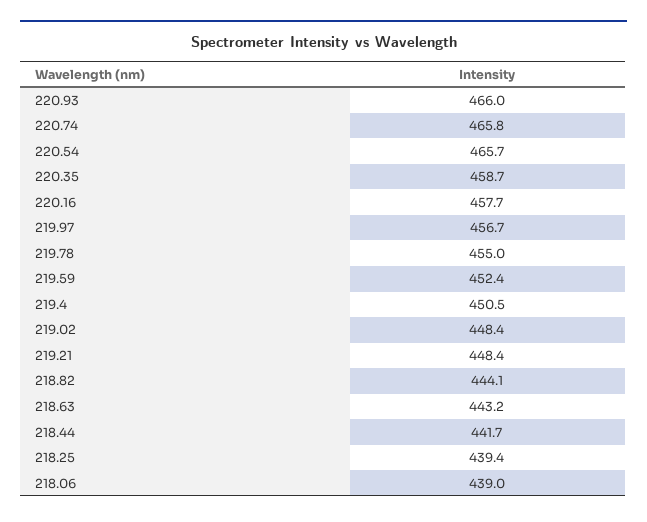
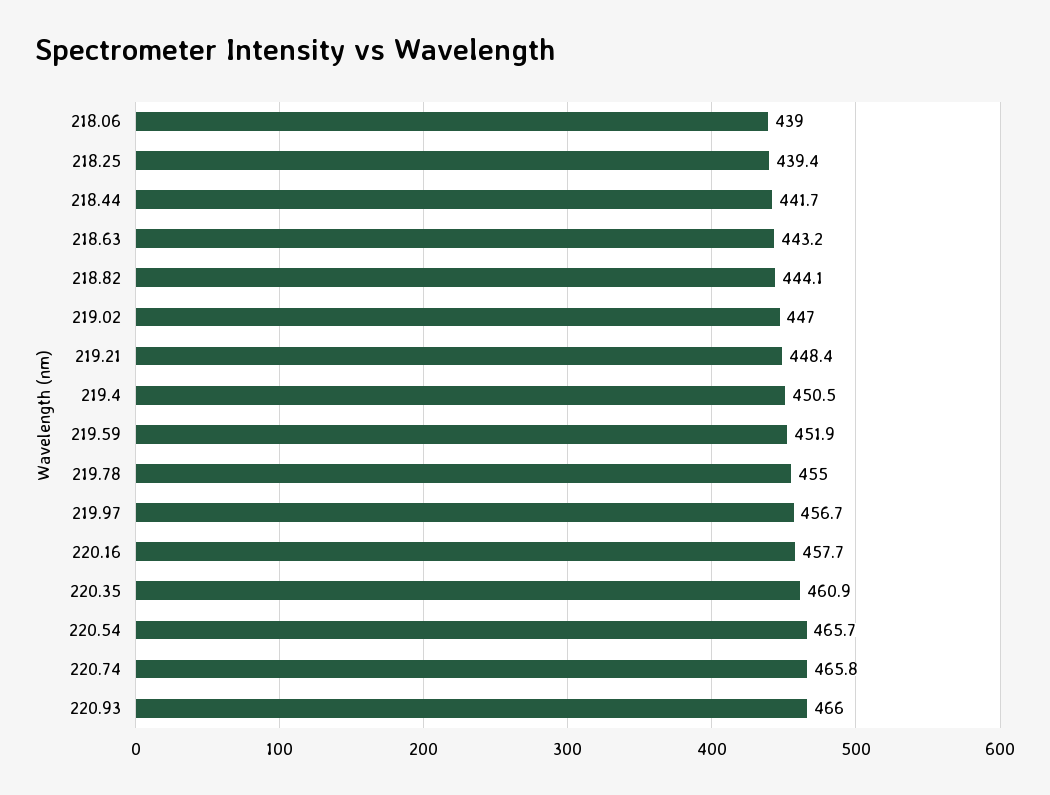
  {
    "220.93": 466,
    "220.74": 465.8,
    "220.54": 465.7,
-   "220.35": 458.7,
+   "220.35": 460.9,
    "220.16": 457.7,
    "219.97": 456.7,
    "219.78": 455,
-   "219.59": 452.4,
+   "219.59": 451.9,
    "219.4": 450.5,
-   "219.02": 448.4,
+   "219.02": 447,
    "219.21": 448.4,
    "218.82": 444.1,
    "218.63": 443.2,
    "218.44": 441.7,
    "218.25": 439.4,
    "218.06": 439
  }

